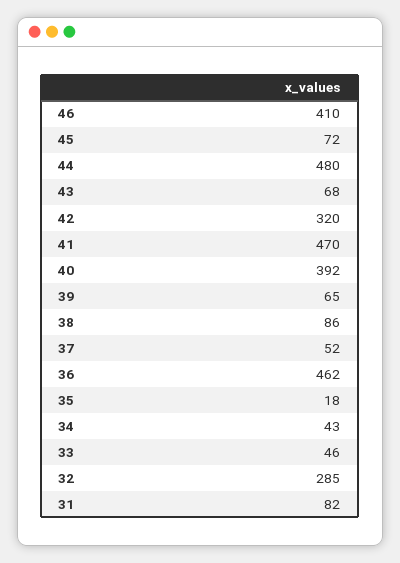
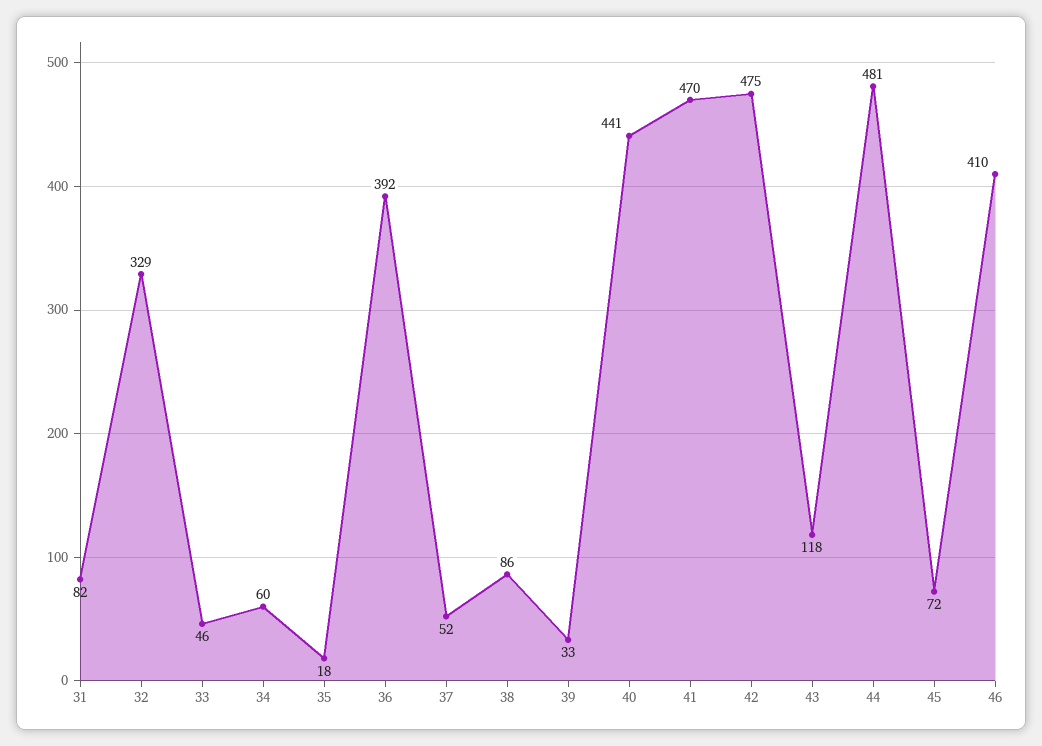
  {
    "46": 410,
    "45": 72,
-   "44": 480,
+   "44": 481,
-   "43": 68,
+   "43": 118,
-   "42": 320,
+   "42": 475,
    "41": 470,
-   "40": 392,
+   "40": 441,
-   "39": 65,
+   "39": 33,
    "38": 86,
    "37": 52,
-   "36": 462,
+   "36": 392,
    "35": 18,
-   "34": 43,
+   "34": 60,
    "33": 46,
-   "32": 285,
+   "32": 329,
    "31": 82
  }

